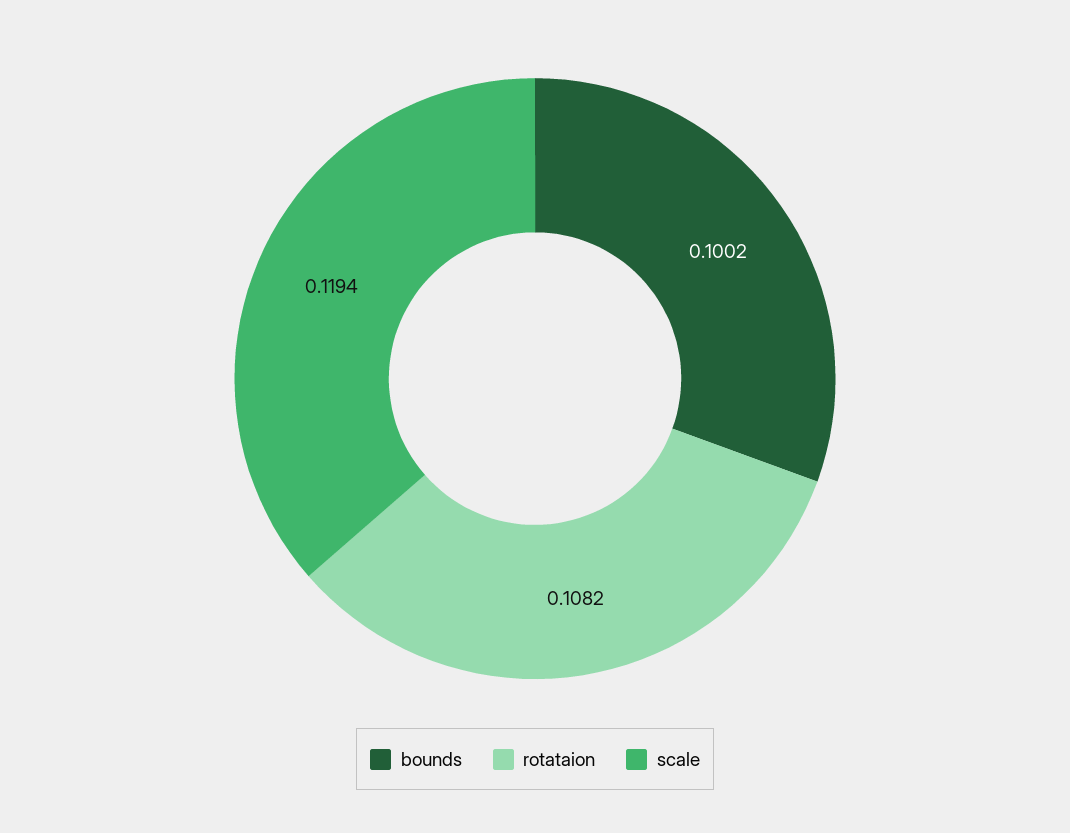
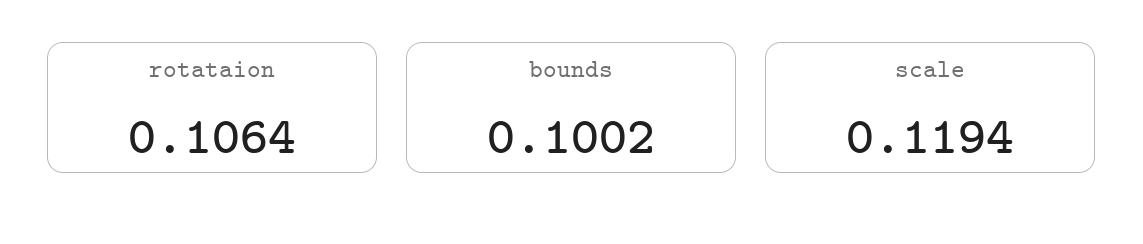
  {
    "bounds": 0.1002,
-   "rotataion": 0.1082,
+   "rotataion": 0.1064,
    "scale": 0.1194
  }

